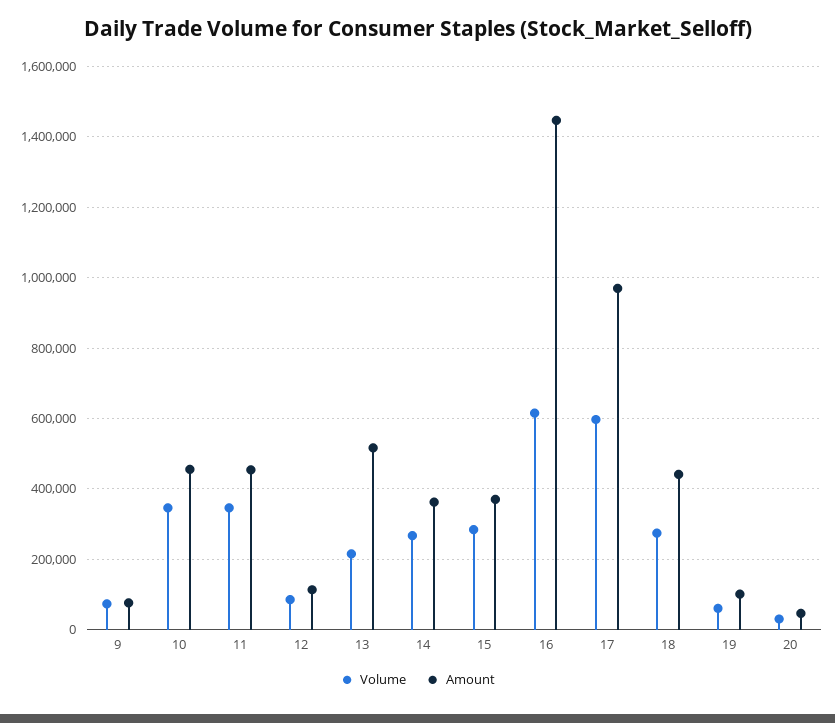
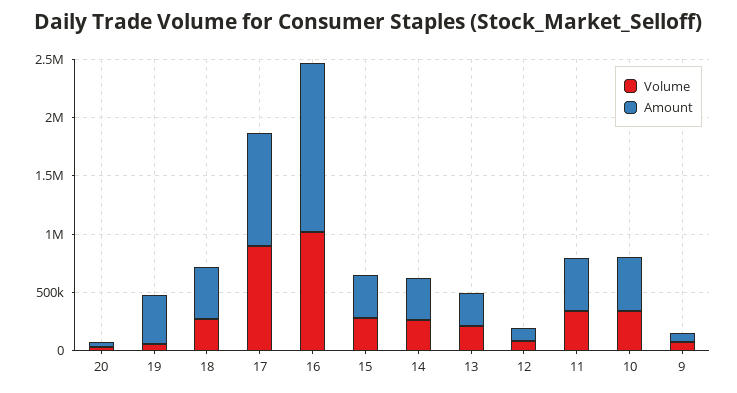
  {
    "Volume": {
      "9": 80000,
      "10": 340000,
      "11": 340000,
      "12": 80000,
      "13": 220000,
      "14": 260000,
      "15": 280000,
-     "16": 620000,
+     "16": 1000000,
-     "17": 600000,
+     "17": 900000,
      "18": 280000,
      "19": 60000,
      "20": 40000
    },
    "Amount": {
      "9": 80000,
      "10": 460000,
      "11": 460000,
      "12": 120000,
-     "13": 520000,
+     "13": 300000,
      "14": 360000,
      "15": 380000,
      "16": 1440000,
      "17": 960000,
      "18": 440000,
-     "19": 100000,
+     "19": 400000,
      "20": 40000
    }
  }

